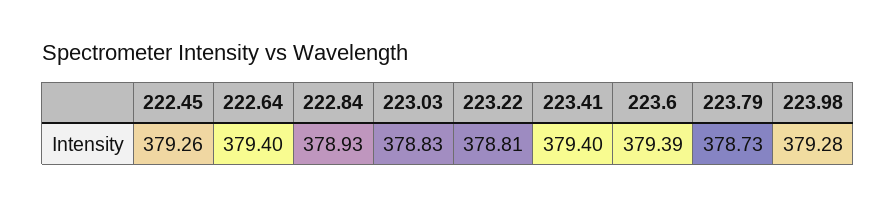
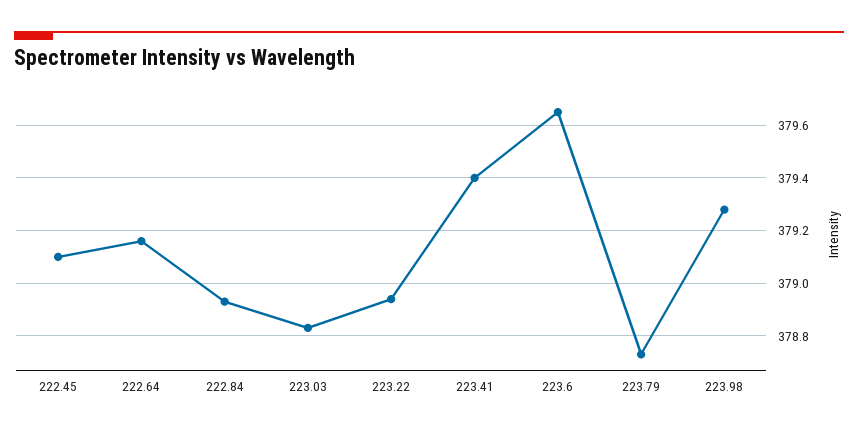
  {
-   "222.45": 379.26,
+   "222.45": 379.1,
-   "222.64": 379.4,
+   "222.64": 379.15,
    "222.84": 378.93,
    "223.03": 378.83,
-   "223.22": 378.81,
+   "223.22": 378.95,
    "223.41": 379.4,
-   "223.6": 379.39,
+   "223.6": 379.65,
    "223.79": 378.73,
    "223.98": 379.28
  }

